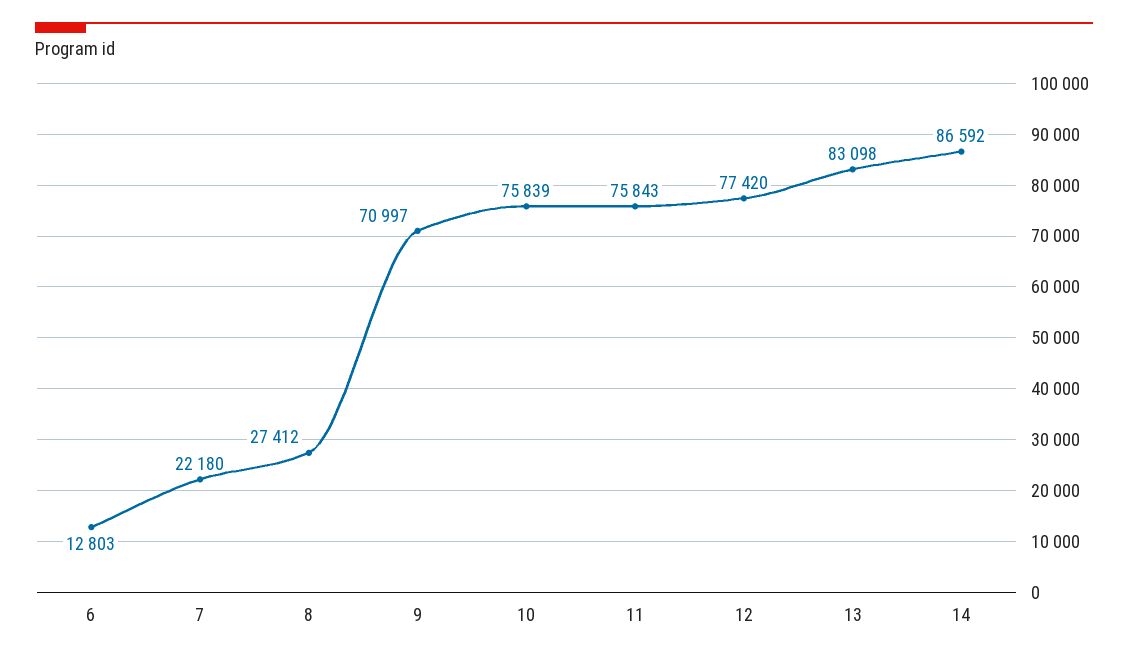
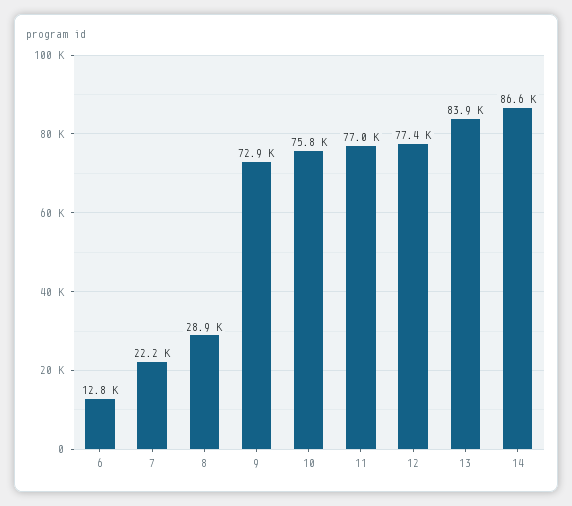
  {
    "6": 12803,
    "7": 22180,
-   "8": 27412,
+   "8": 28900,
-   "9": 70997,
+   "9": 72900,
    "10": 75839,
-   "11": 75843,
+   "11": 77000,
    "12": 77420,
-   "13": 83098,
+   "13": 83900,
    "14": 86592
  }

